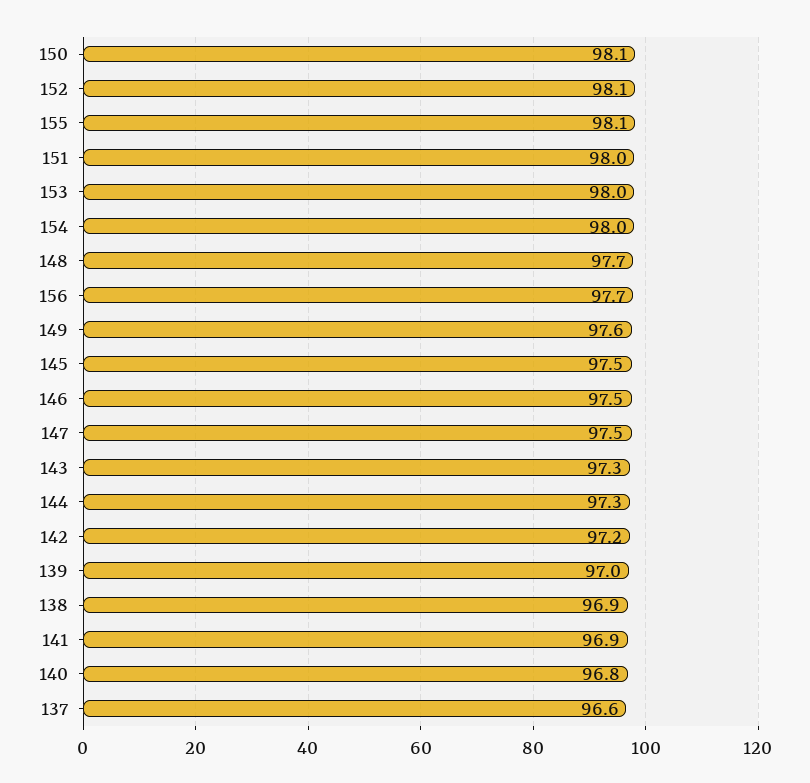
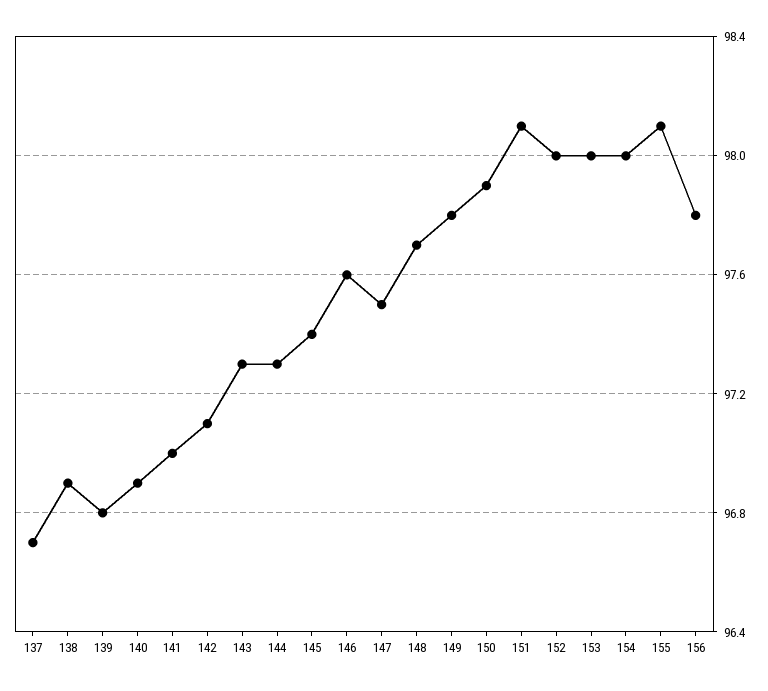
  {
-   "150": 98.1,
+   "150": 97.9,
-   "152": 98.1,
+   "152": 98,
    "155": 98.1,
-   "151": 98,
+   "151": 98.1,
    "153": 98,
    "154": 98,
    "148": 97.7,
-   "156": 97.7,
+   "156": 97.8,
-   "149": 97.6,
+   "149": 97.8,
-   "145": 97.5,
+   "145": 97.4,
-   "146": 97.5,
+   "146": 97.6,
    "147": 97.5,
    "143": 97.3,
    "144": 97.3,
-   "142": 97.2,
+   "142": 97.1,
-   "139": 97,
+   "139": 96.8,
    "138": 96.9,
-   "141": 96.9,
+   "141": 97,
-   "140": 96.8,
+   "140": 96.9,
-   "137": 96.6
+   "137": 96.7
  }

